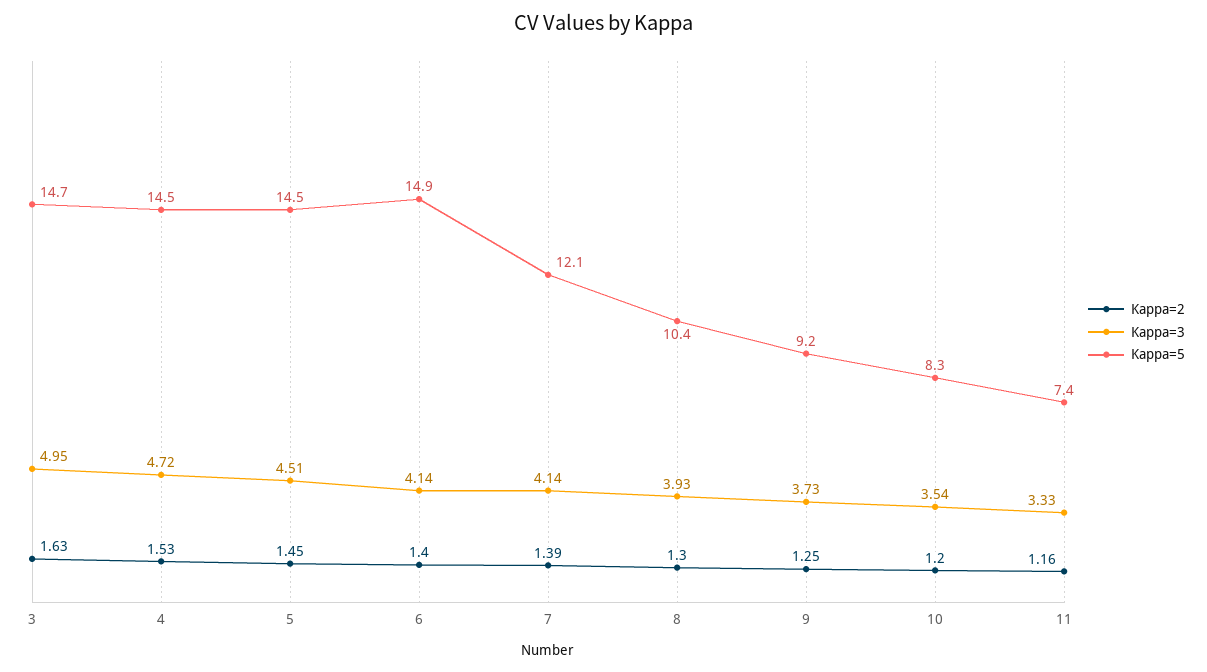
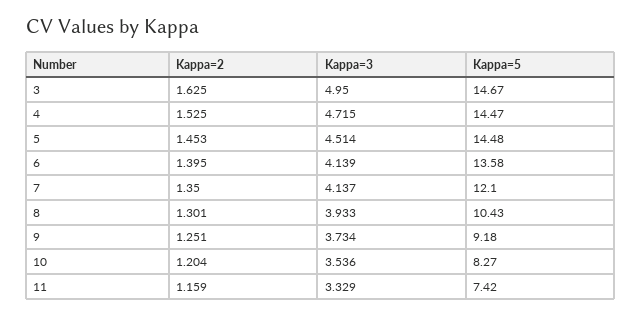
  {
    "Kappa=2": {
      "3": 1.625,
      "4": 1.525,
      "5": 1.453,
      "6": 1.395,
-     "7": 1.39,
+     "7": 1.35,
      "8": 1.301,
      "9": 1.251,
      "10": 1.204,
      "11": 1.159
    },
    "Kappa=3": {
      "3": 4.95,
      "4": 4.715,
      "5": 4.514,
      "6": 4.139,
      "7": 4.137,
      "8": 3.933,
      "9": 3.734,
      "10": 3.536,
      "11": 3.329
    },
    "Kappa=5": {
      "3": 14.67,
      "4": 14.47,
      "5": 14.48,
-     "6": 14.9,
+     "6": 13.58,
      "7": 12.1,
      "8": 10.43,
      "9": 9.18,
      "10": 8.27,
      "11": 7.42
    }
  }

